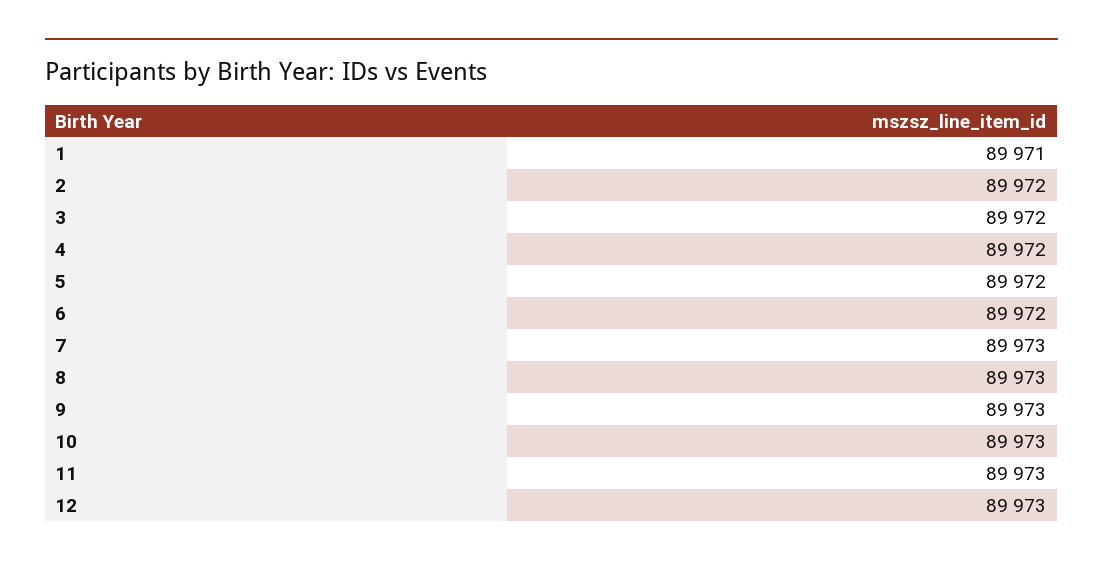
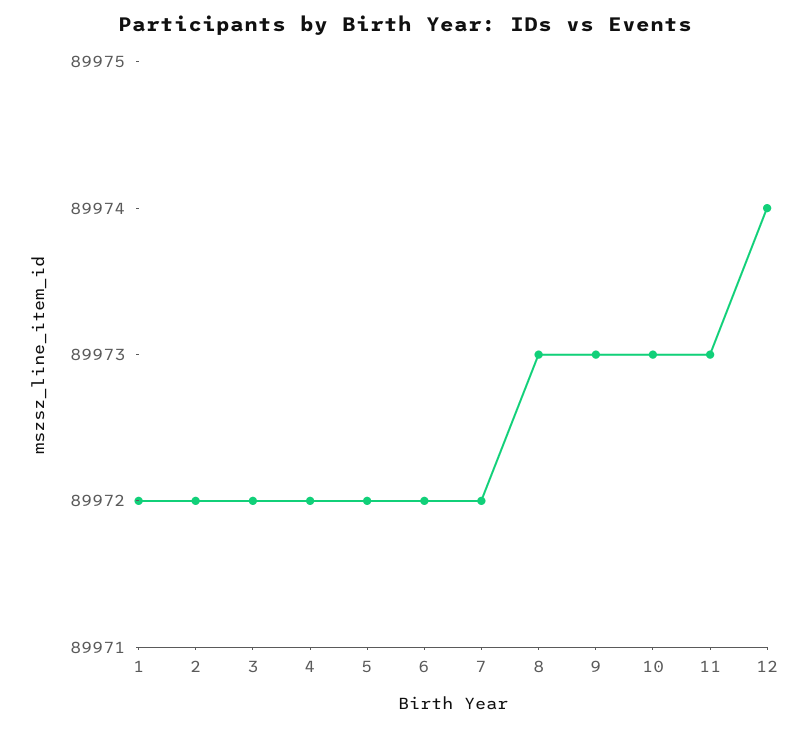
  {
-   "1": 89971,
+   "1": 89972,
    "2": 89972,
    "3": 89972,
    "4": 89972,
    "5": 89972,
    "6": 89972,
-   "7": 89973,
+   "7": 89972,
    "8": 89973,
    "9": 89973,
    "10": 89973,
    "11": 89973,
-   "12": 89973
+   "12": 89974
  }

